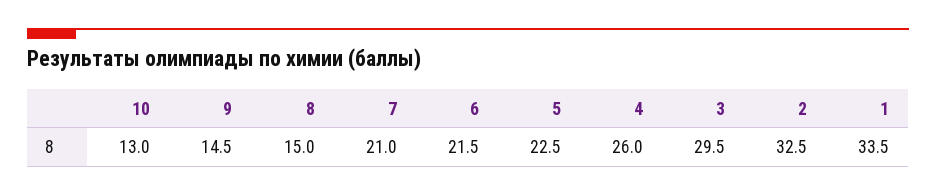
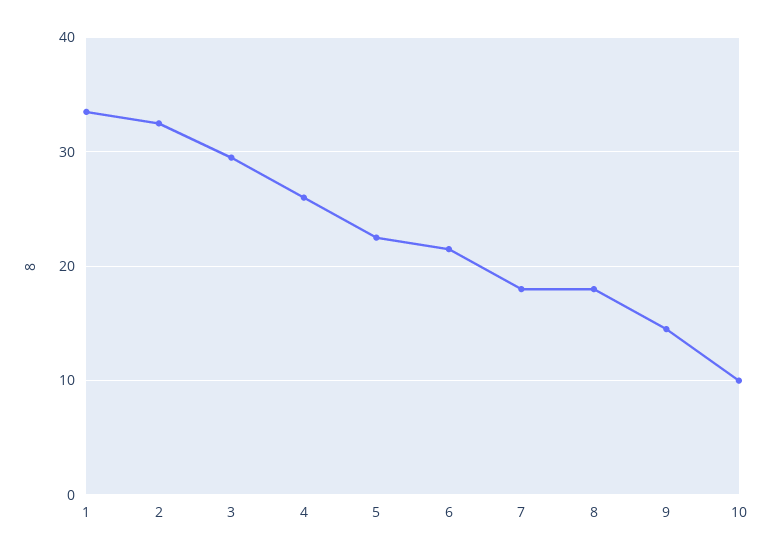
  {
-   "10": 13,
+   "10": 10,
    "9": 14.5,
-   "8": 15,
+   "8": 18,
-   "7": 21,
+   "7": 18,
    "6": 21.5,
    "5": 22.5,
    "4": 26,
    "3": 29.5,
    "2": 32.5,
    "1": 33.5
  }

